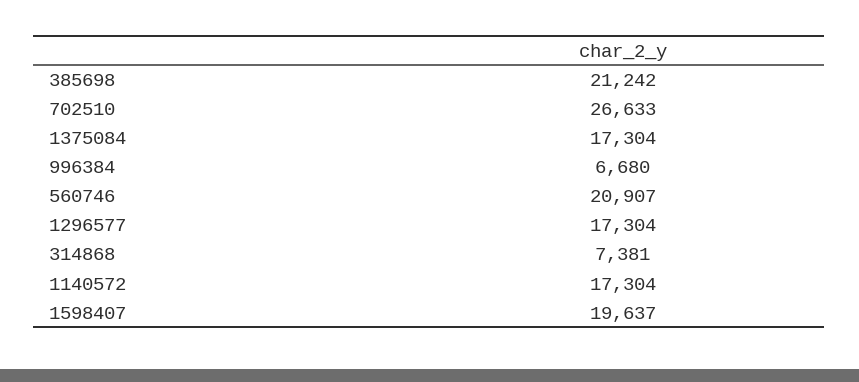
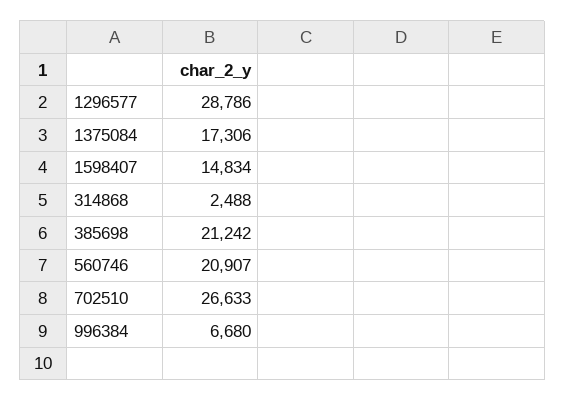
  {
    "385698": 21242,
    "702510": 26633,
-   "1375084": 17304,
+   "1375084": 17306,
    "996384": 6680,
    "560746": 20907,
-   "1296577": 17304,
+   "1296577": 28786,
-   "314868": 7381,
+   "314868": 2488,
-   "1140572": 17304,
-   "1598407": 19637
+   "1598407": 14834
  }

